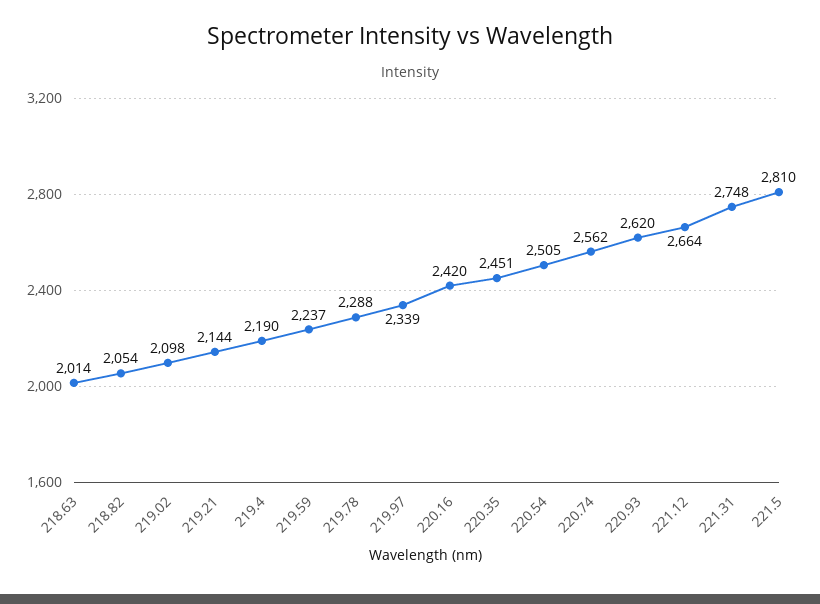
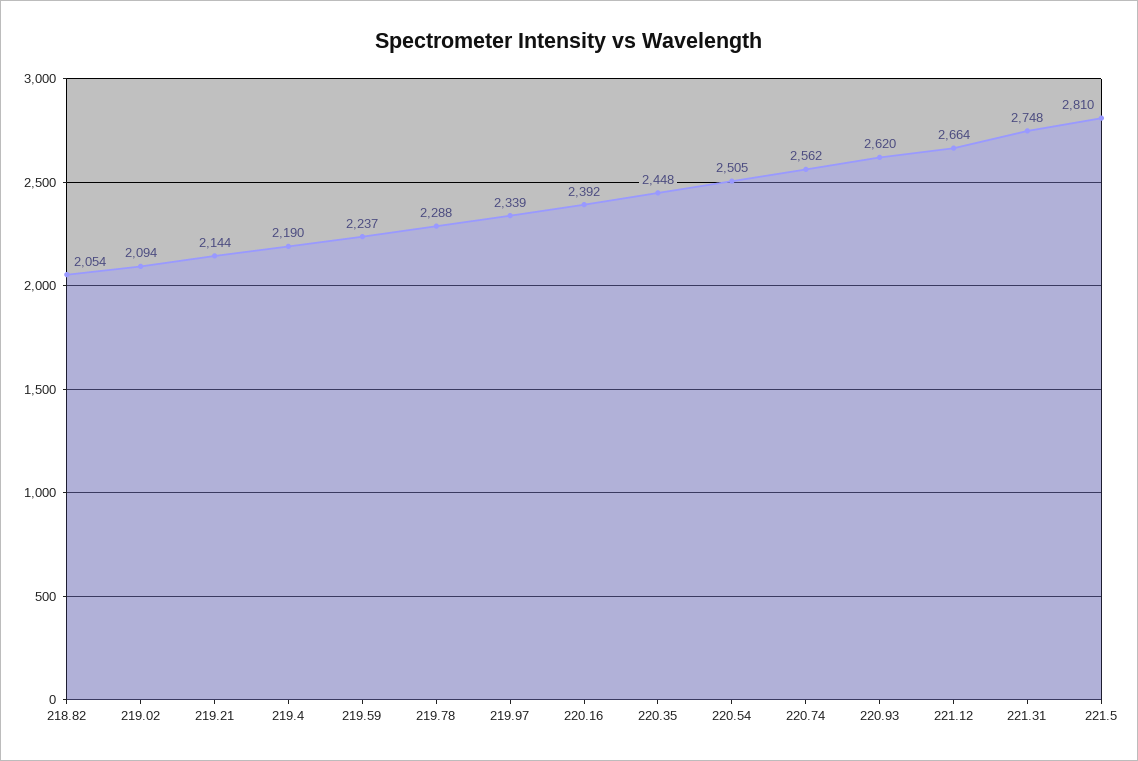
  {
-   "218.63": 2014,
    "218.82": 2054,
-   "219.02": 2098,
+   "219.02": 2094,
    "219.21": 2144,
    "219.4": 2190,
    "219.59": 2237,
    "219.78": 2288,
    "219.97": 2339,
-   "220.16": 2420,
+   "220.16": 2392,
-   "220.35": 2451,
+   "220.35": 2448,
    "220.54": 2505,
    "220.74": 2562,
    "220.93": 2620,
    "221.12": 2664,
    "221.31": 2748,
    "221.5": 2810
  }

